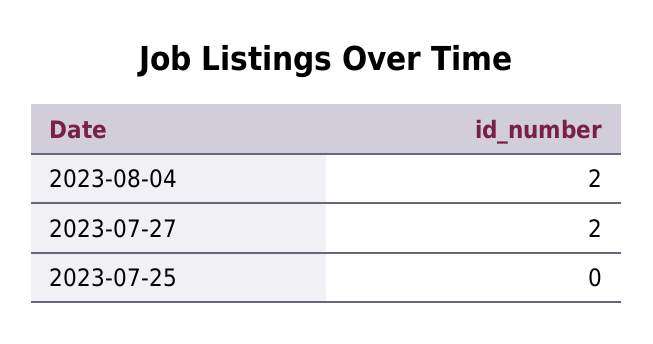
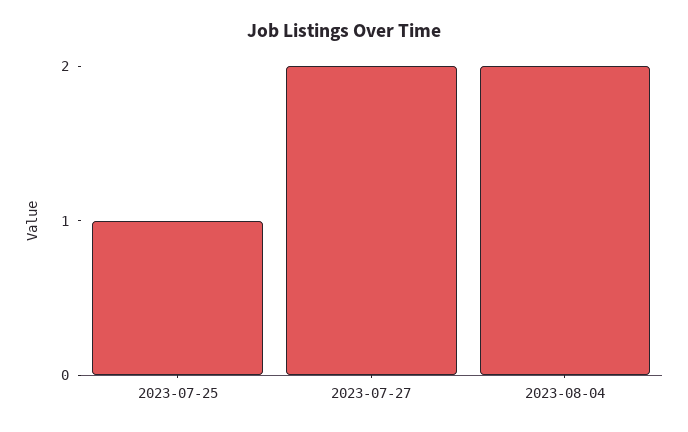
  {
    "2023-08-04": 2,
    "2023-07-27": 2,
-   "2023-07-25": 0
+   "2023-07-25": 1
  }

